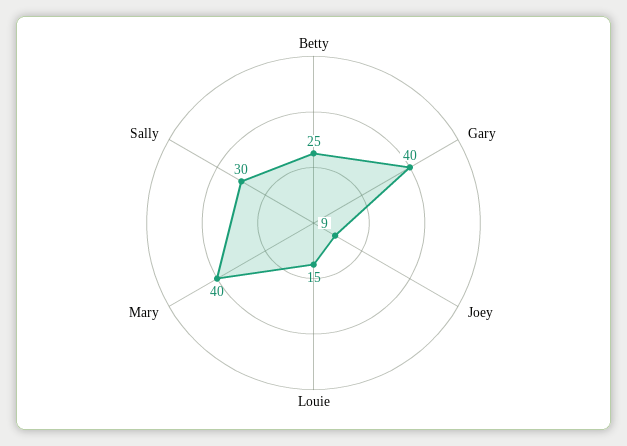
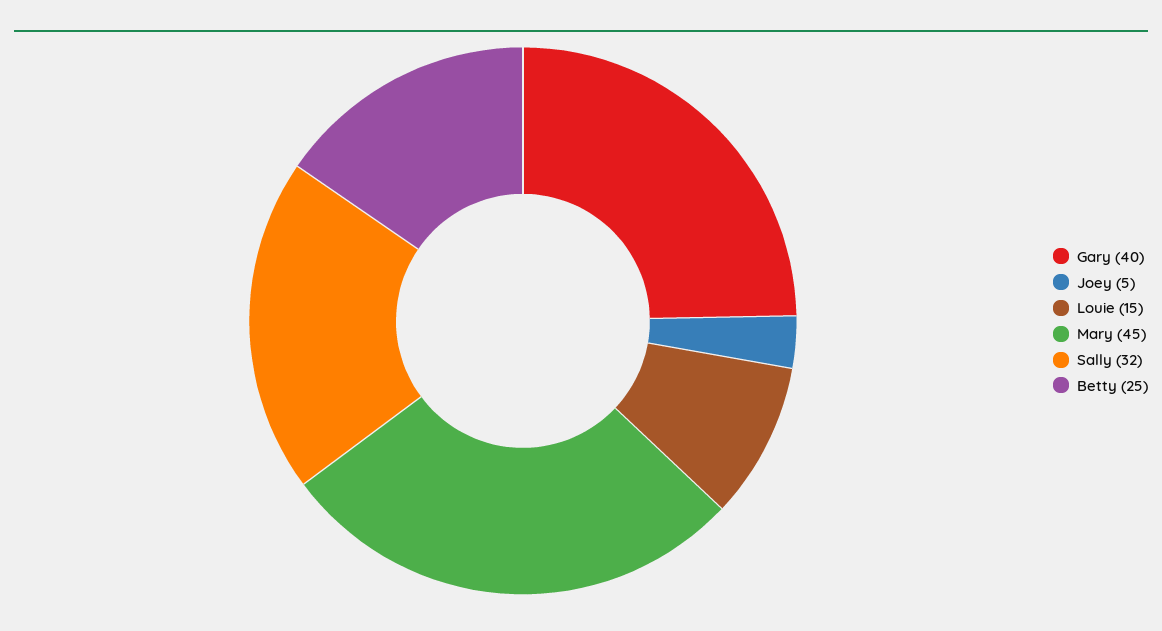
  {
    "Betty": 25,
    "Gary": 40,
-   "Joey": 9,
+   "Joey": 5,
    "Louie": 15,
-   "Mary": 40,
+   "Mary": 45,
-   "Sally": 30
+   "Sally": 32
  }

